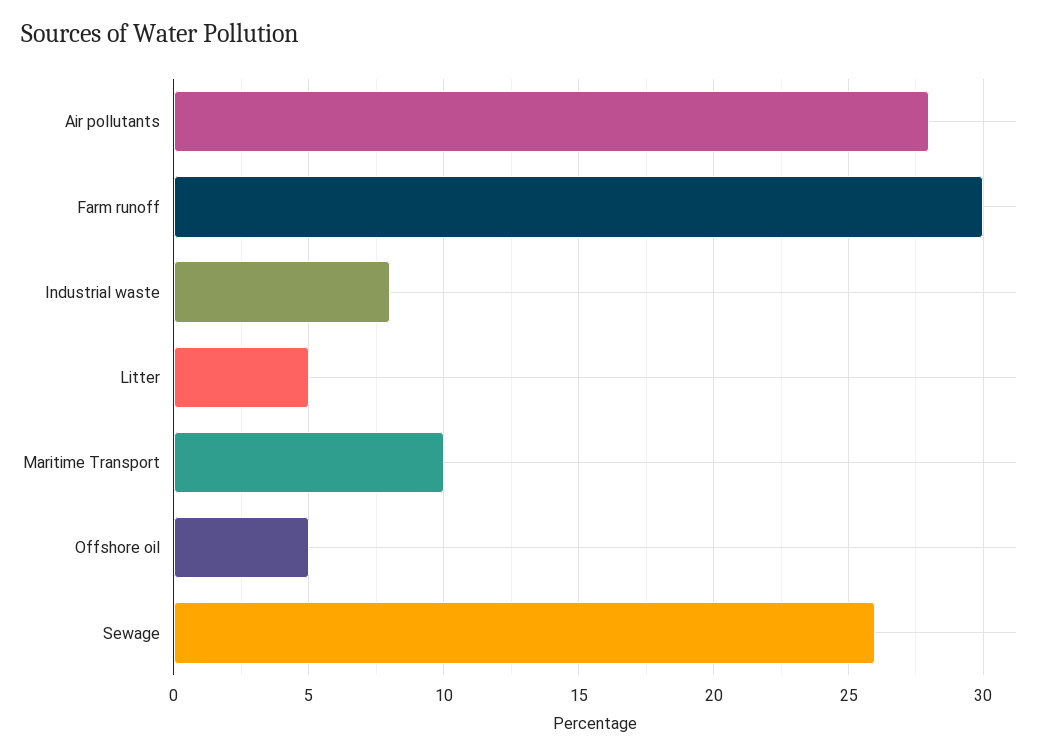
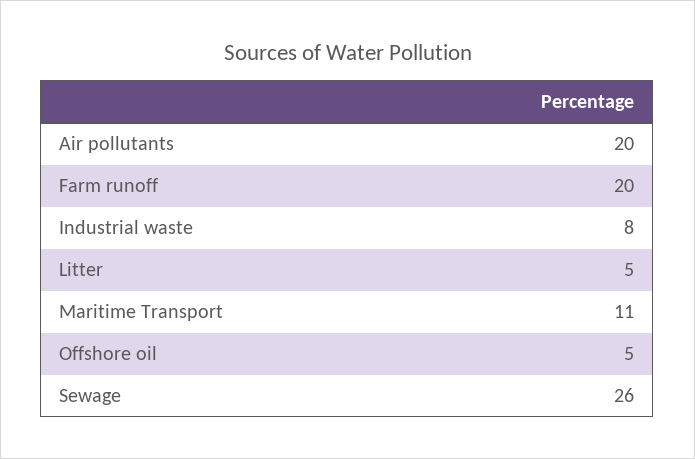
  {
-   "Air pollutants": 28,
+   "Air pollutants": 20,
-   "Farm runoff": 30,
+   "Farm runoff": 20,
    "Industrial waste": 8,
    "Litter": 5,
-   "Maritime Transport": 10,
+   "Maritime Transport": 11,
    "Offshore oil": 5,
    "Sewage": 26
  }

